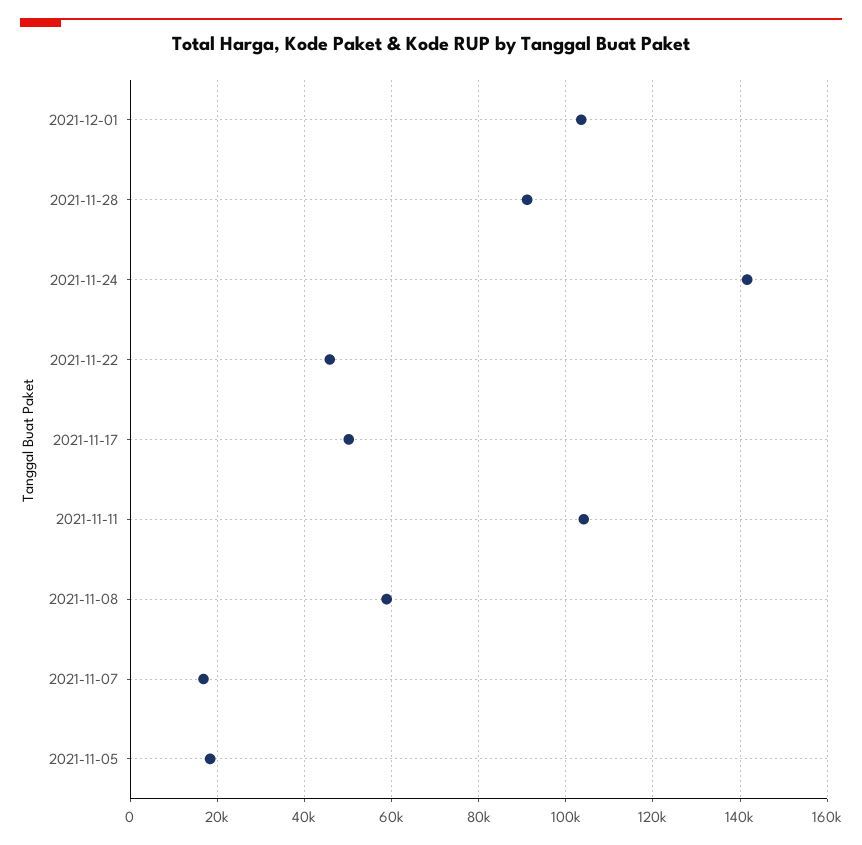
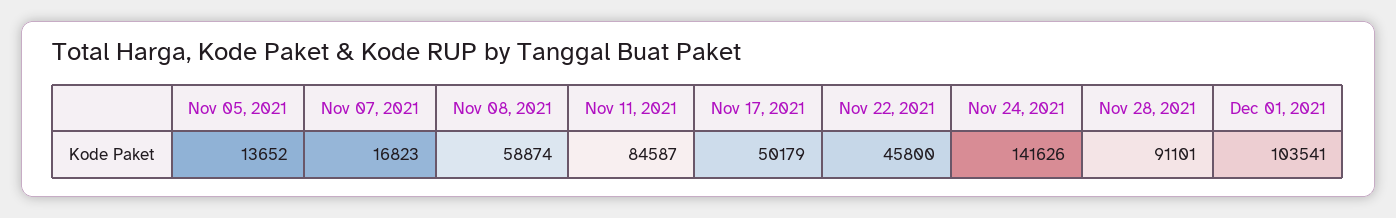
  {
    "2021-12-01": 103541,
    "2021-11-28": 91101,
    "2021-11-24": 141626,
    "2021-11-22": 45800,
    "2021-11-17": 50179,
-   "2021-11-11": 104000,
+   "2021-11-11": 84587,
    "2021-11-08": 58874,
    "2021-11-07": 16823,
-   "2021-11-05": 18000
+   "2021-11-05": 13652
  }

